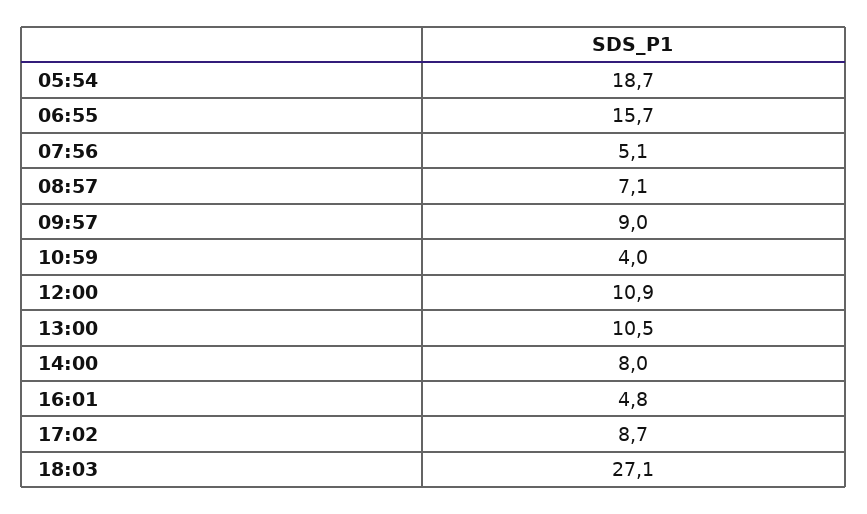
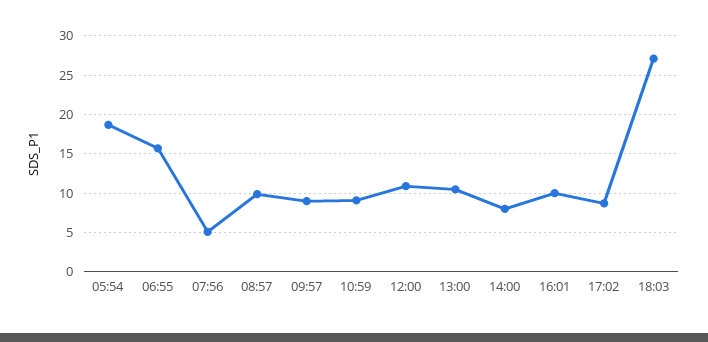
  {
    "05:54": 18.7,
    "06:55": 15.7,
    "07:56": 5.1,
-   "08:57": 7.1,
+   "08:57": 10,
    "09:57": 9,
-   "10:59": 4,
+   "10:59": 9,
    "12:00": 10.9,
    "13:00": 10.5,
    "14:00": 8,
-   "16:01": 4.8,
+   "16:01": 10,
    "17:02": 8.7,
    "18:03": 27.1
  }

